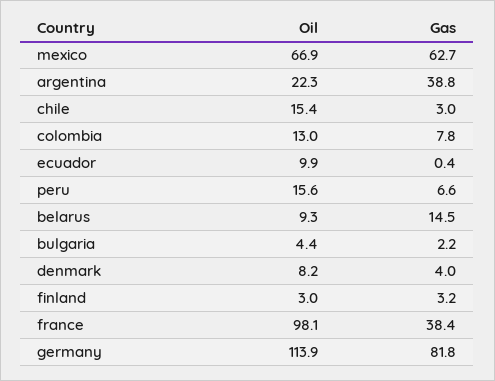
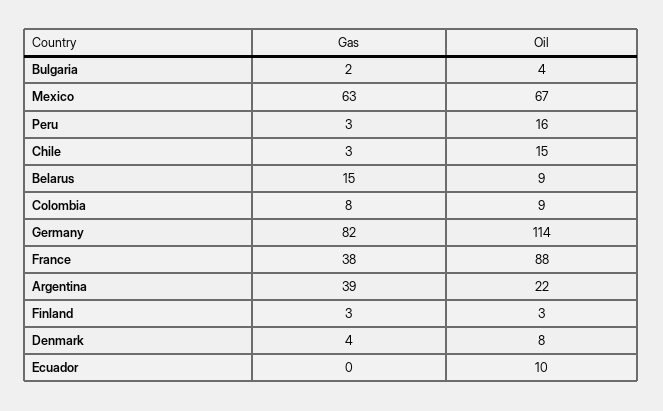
  {
    "Oil": {
      "mexico": 66.9,
      "argentina": 22.3,
      "chile": 15.4,
-     "colombia": 13,
+     "colombia": 9,
      "ecuador": 9.9,
      "peru": 15.6,
      "belarus": 9.3,
      "bulgaria": 4.4,
      "denmark": 8.2,
      "finland": 3,
-     "france": 98.1,
+     "france": 88,
      "germany": 113.9
    },
    "Gas": {
      "mexico": 62.7,
      "argentina": 38.8,
      "chile": 3,
      "colombia": 7.8,
      "ecuador": 0.4,
-     "peru": 6.6,
+     "peru": 3,
      "belarus": 14.5,
      "bulgaria": 2.2,
      "denmark": 4,
      "finland": 3.2,
      "france": 38.4,
      "germany": 81.8
    }
  }

